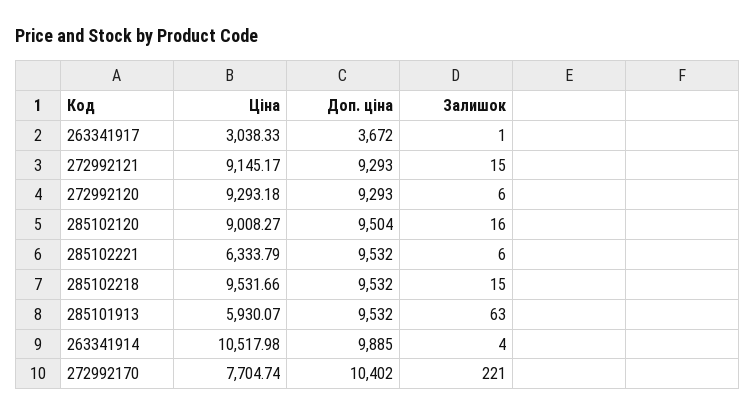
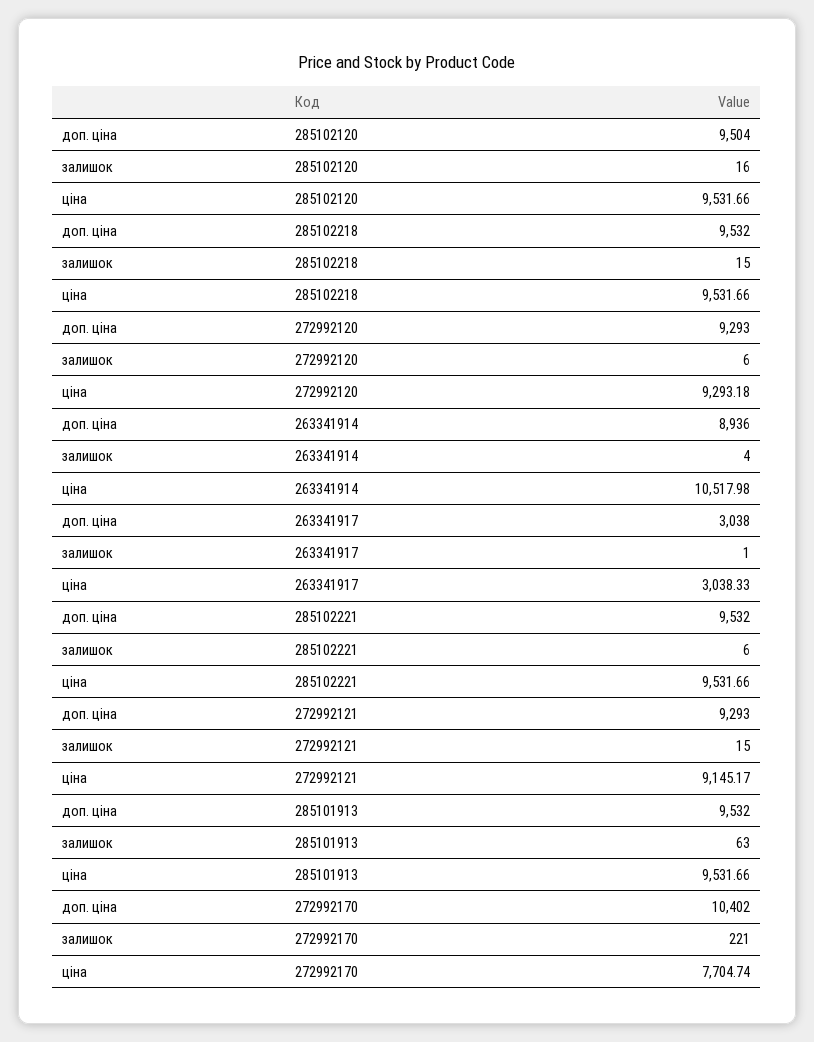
  {
    "Ціна": {
      "263341917": 3038.33,
      "272992121": 9145.17,
      "272992120": 9293.18,
-     "285102120": 9008.27,
+     "285102120": 9531.66,
-     "285102221": 6333.79,
+     "285102221": 9531.66,
      "285102218": 9531.66,
-     "285101913": 5930.07,
+     "285101913": 9531.66,
      "263341914": 10517.98,
      "272992170": 7704.74
    },
    "Доп. ціна": {
-     "263341917": 3672,
+     "263341917": 3038,
      "272992121": 9293,
      "272992120": 9293,
      "285102120": 9504,
      "285102221": 9532,
      "285102218": 9532,
      "285101913": 9532,
-     "263341914": 9885,
+     "263341914": 8936,
      "272992170": 10402
    },
    "Залишок": {
      "263341917": 1,
      "272992121": 15,
      "272992120": 6,
      "285102120": 16,
      "285102221": 6,
      "285102218": 15,
      "285101913": 63,
      "263341914": 4,
      "272992170": 221
    }
  }

